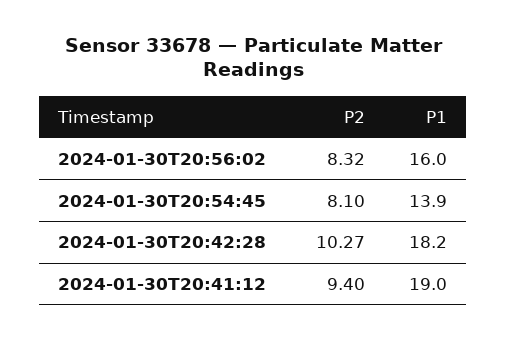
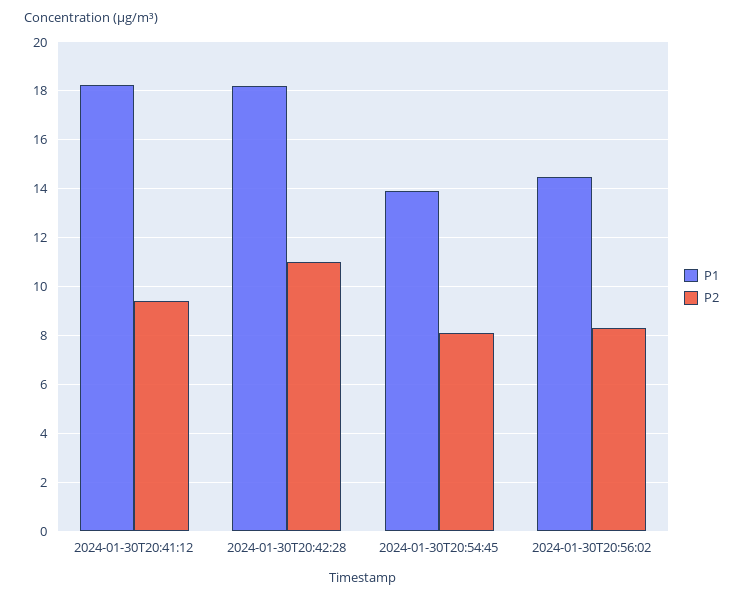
  {
    "P2": {
      "2024-01-30T20:56:02": 8.32,
      "2024-01-30T20:54:45": 8.1,
-     "2024-01-30T20:42:28": 10.27,
+     "2024-01-30T20:42:28": 11,
      "2024-01-30T20:41:12": 9.4
    },
    "P1": {
-     "2024-01-30T20:56:02": 16,
+     "2024-01-30T20:56:02": 14.5,
      "2024-01-30T20:54:45": 13.9,
      "2024-01-30T20:42:28": 18.2,
-     "2024-01-30T20:41:12": 19
+     "2024-01-30T20:41:12": 18.25
    }
  }

